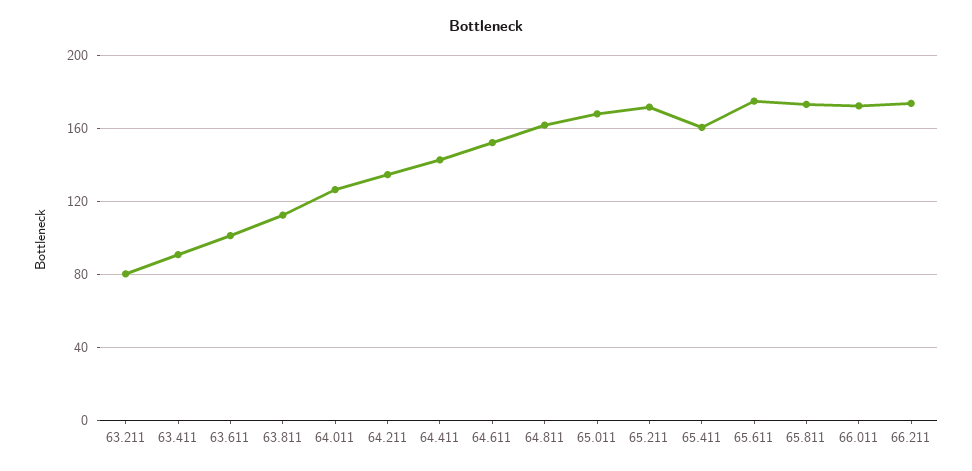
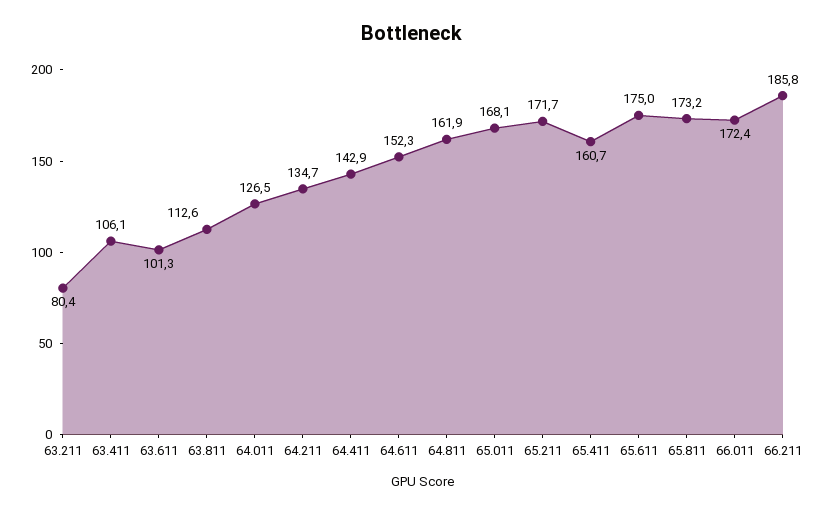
  {
    "63.211": 80.4,
-   "63.411": 90,
+   "63.411": 106.1,
    "63.611": 101.3,
    "63.811": 112.6,
    "64.011": 126.5,
    "64.211": 134.7,
    "64.411": 142.9,
    "64.611": 152.3,
    "64.811": 161.9,
    "65.011": 168.1,
    "65.211": 171.7,
    "65.411": 160.7,
    "65.611": 175,
    "65.811": 173.2,
    "66.011": 172.4,
-   "66.211": 175
+   "66.211": 185.8
  }

